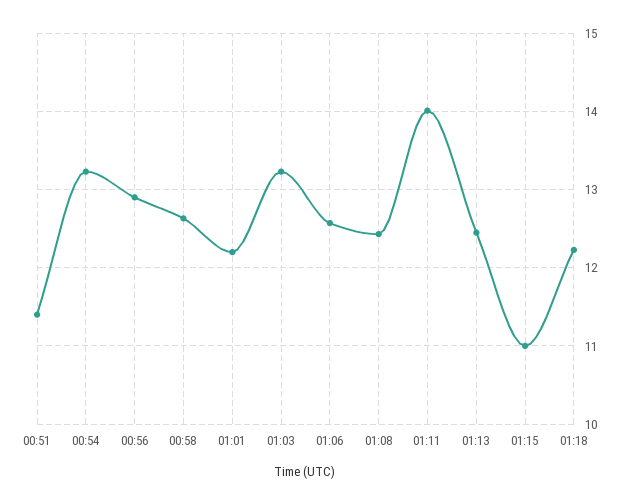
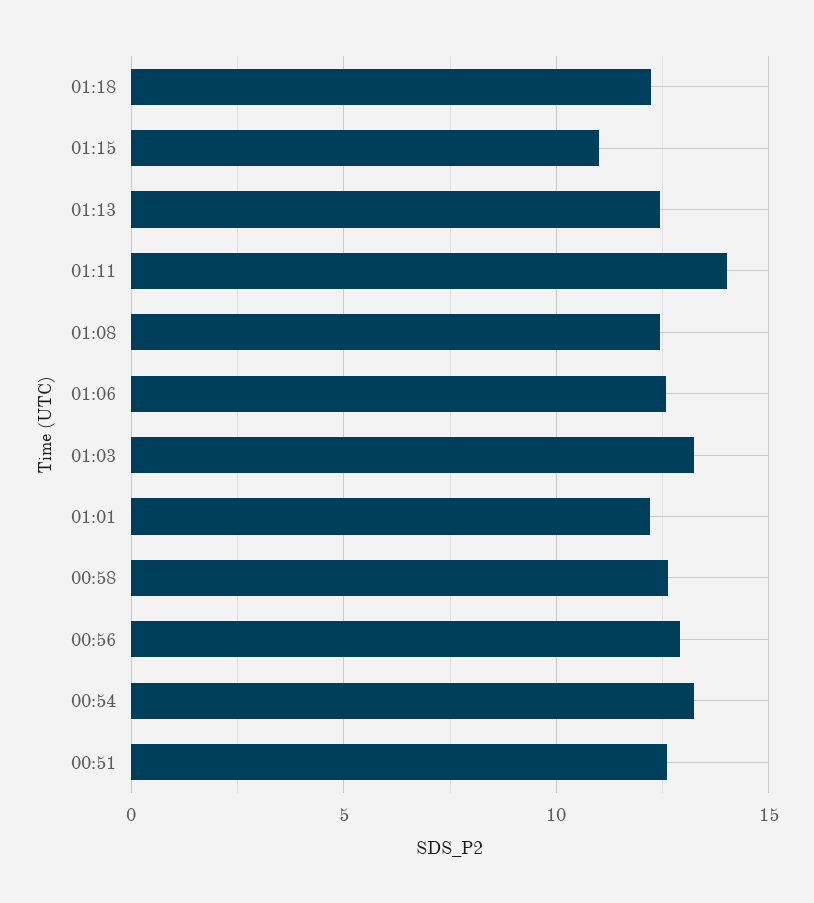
  {
-   "00:51": 11.4,
+   "00:51": 12.5,
    "00:54": 13.2,
    "00:56": 12.9,
    "00:58": 12.6,
    "01:01": 12.2,
    "01:03": 13.2,
    "01:06": 12.6,
    "01:08": 12.4,
    "01:11": 14,
    "01:13": 12.5,
    "01:15": 11,
    "01:18": 12.2
  }

